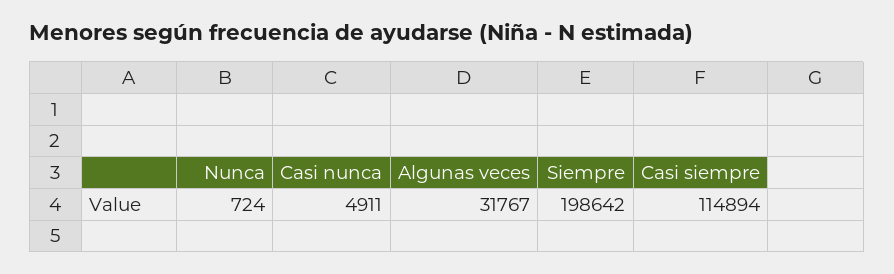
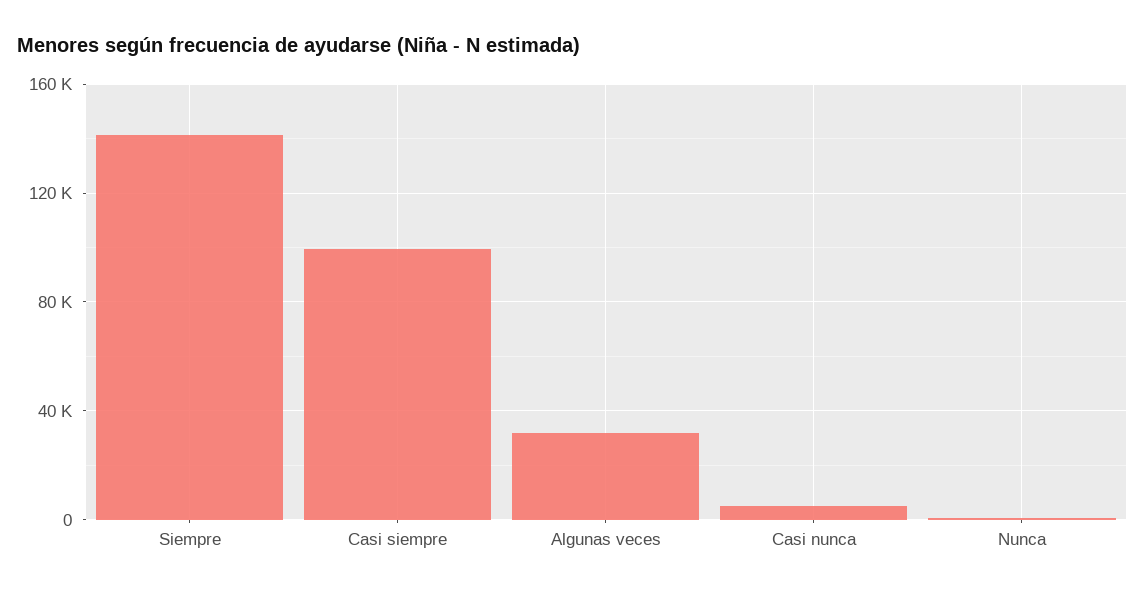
  {
    "Nunca": 724,
    "Casi nunca": 4911,
    "Algunas veces": 31767,
-   "Siempre": 198642,
+   "Siempre": 140000,
-   "Casi siempre": 114894
+   "Casi siempre": 100000
  }

